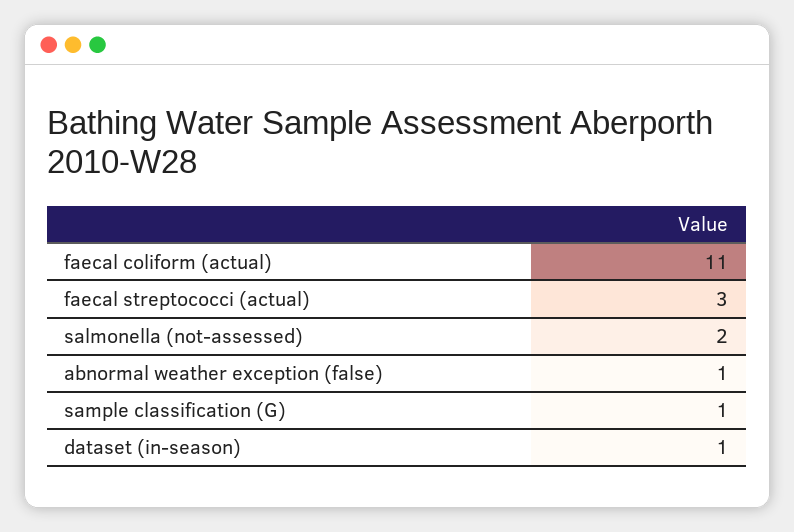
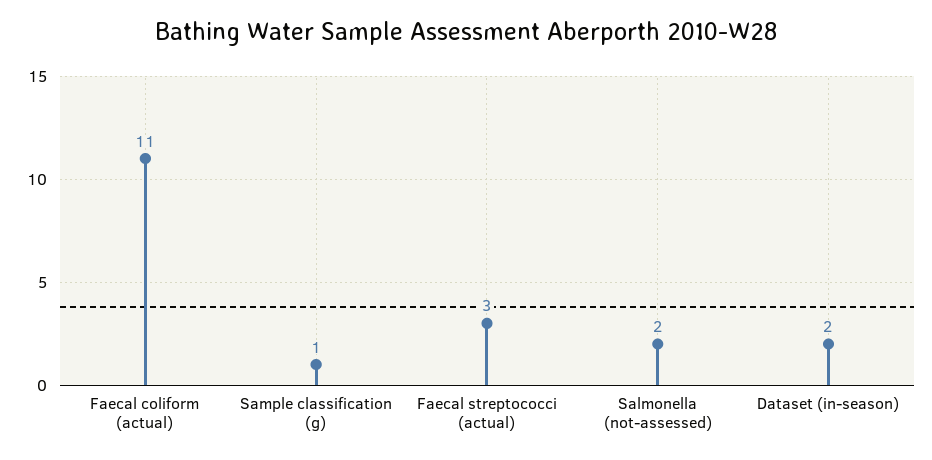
  {
    "faecal coliform (actual)": 11,
    "faecal streptococci (actual)": 3,
    "salmonella (not-assessed)": 2,
-   "abnormal weather exception (false)": 1,
    "sample classification (G)": 1,
-   "dataset (in-season)": 1
+   "dataset (in-season)": 2
  }

